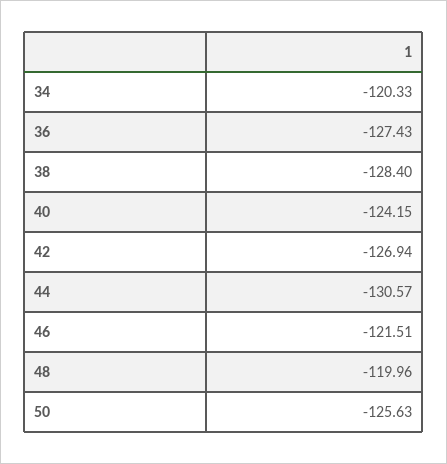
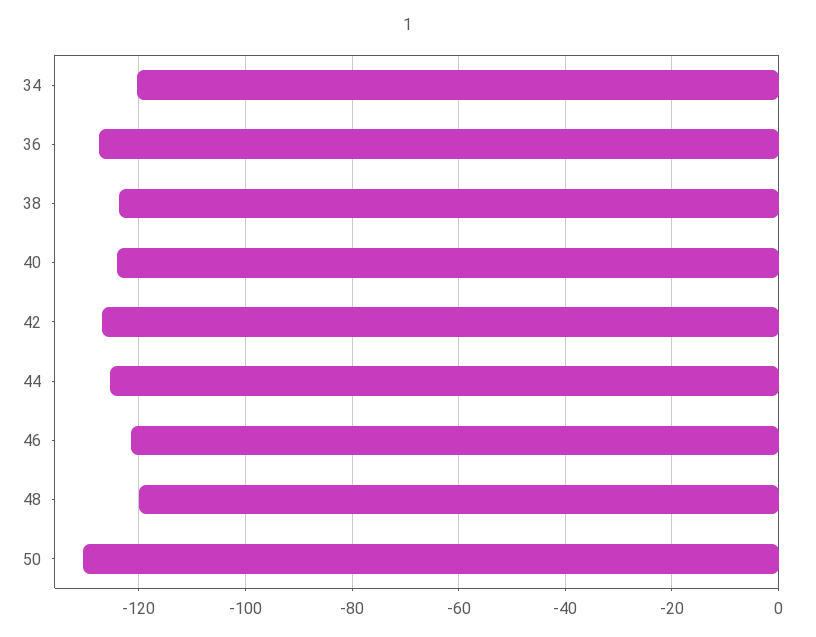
  {
    "34": -120.33,
    "36": -127.43,
-   "38": -128.4,
+   "38": -124,
    "40": -124.15,
    "42": -126.94,
-   "44": -130.57,
+   "44": -126,
    "46": -121.51,
    "48": -119.96,
-   "50": -125.63
+   "50": -130
  }

